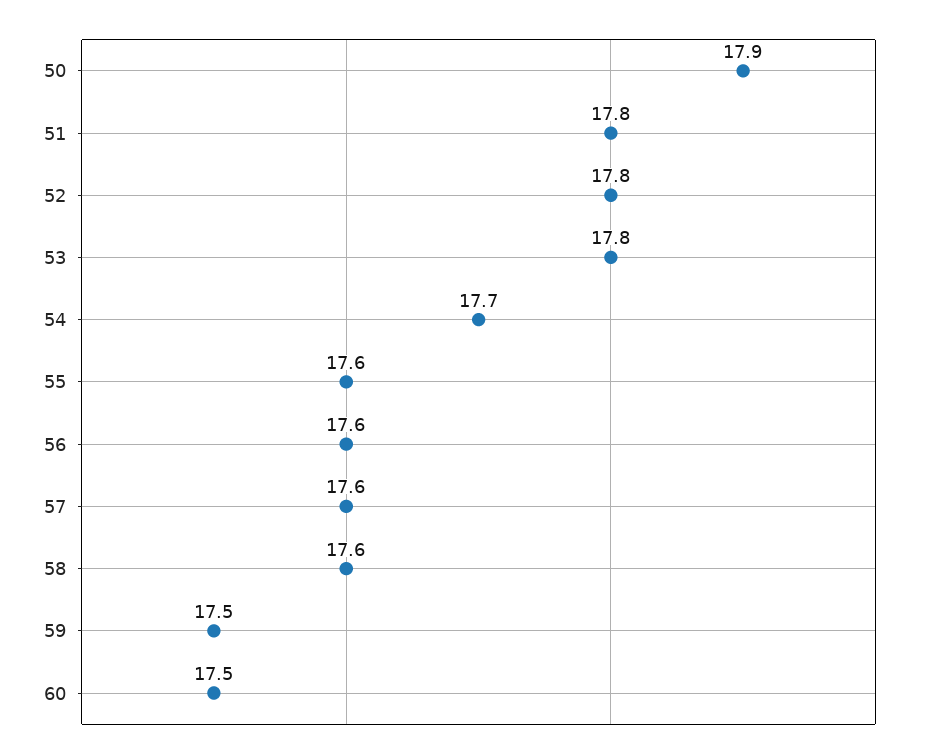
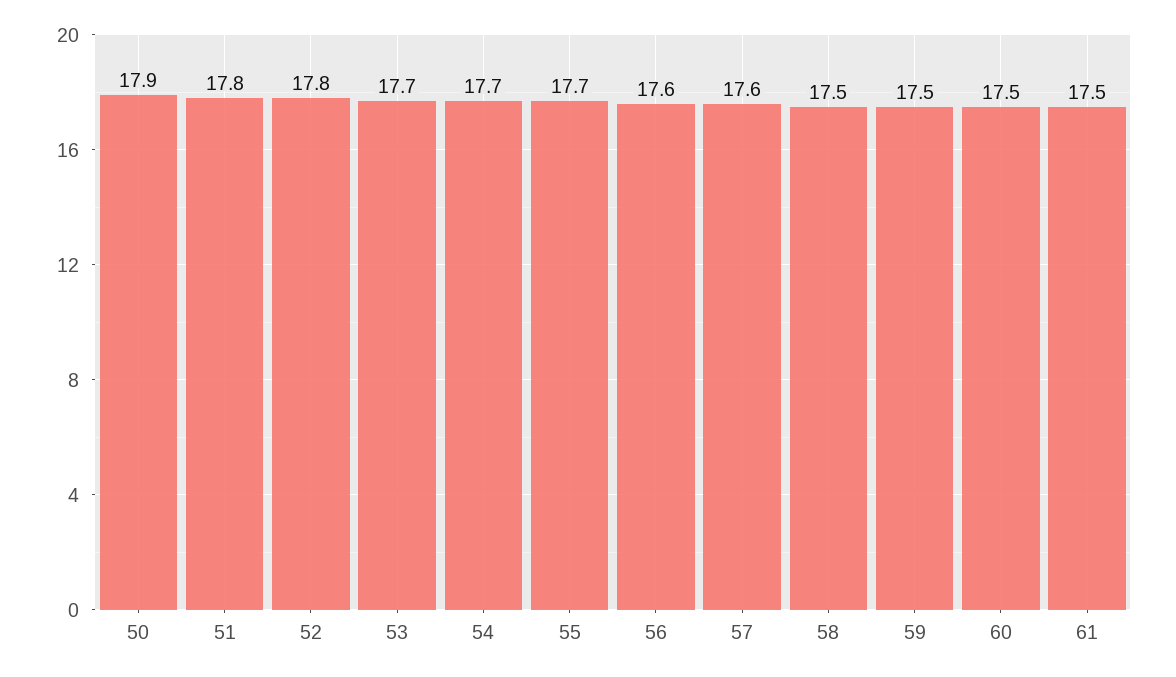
  {
    "50": 17.9,
    "51": 17.8,
    "52": 17.8,
-   "53": 17.8,
+   "53": 17.7,
    "54": 17.7,
-   "55": 17.6,
+   "55": 17.7,
    "56": 17.6,
    "57": 17.6,
-   "58": 17.6,
+   "58": 17.5,
    "59": 17.5,
-   "60": 17.5
+   "60": 17.5,
+   "61": 17.5
  }

